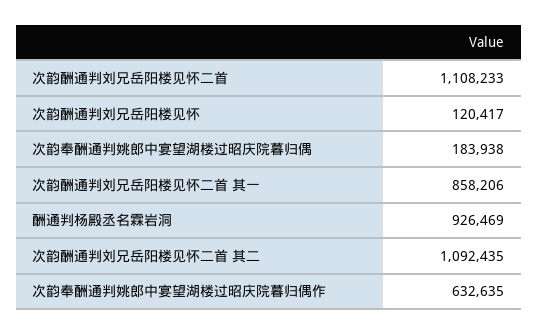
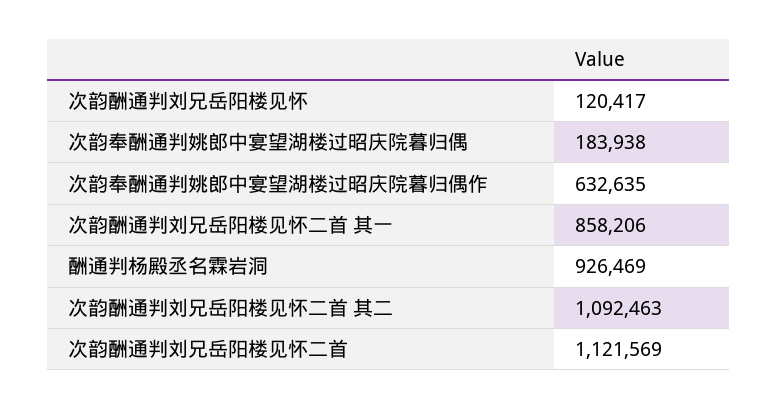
  {
-   "次韵酬通判刘兄岳阳楼见怀二首": 1108233,
+   "次韵酬通判刘兄岳阳楼见怀二首": 1121569,
    "次韵酬通判刘兄岳阳楼见怀": 120417,
    "次韵奉酬通判姚郎中宴望湖楼过昭庆院暮归偶": 183938,
    "次韵酬通判刘兄岳阳楼见怀二首 其一": 858206,
    "酬通判杨殿丞名霖岩洞": 926469,
-   "次韵酬通判刘兄岳阳楼见怀二首 其二": 1092435,
+   "次韵酬通判刘兄岳阳楼见怀二首 其二": 1092463,
    "次韵奉酬通判姚郎中宴望湖楼过昭庆院暮归偶作": 632635
  }

